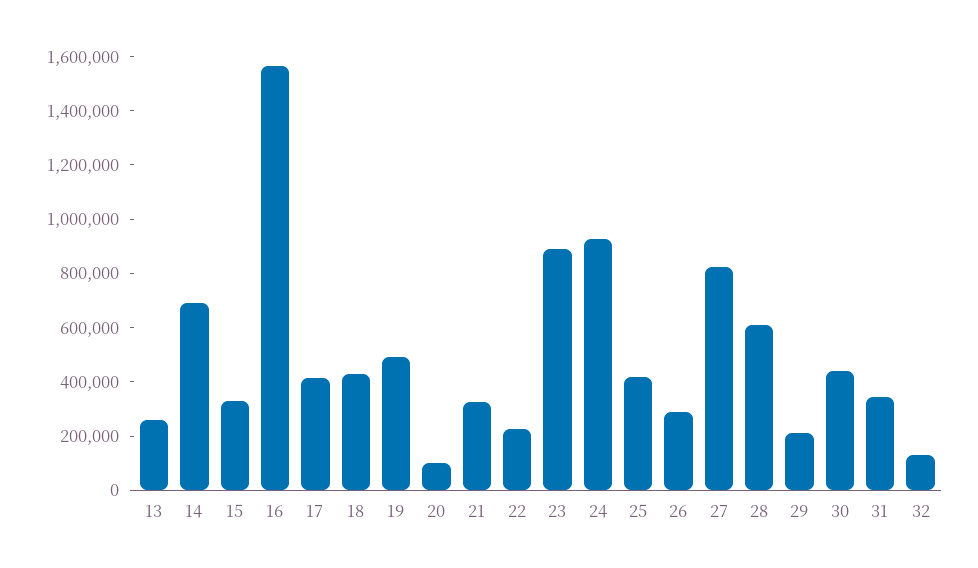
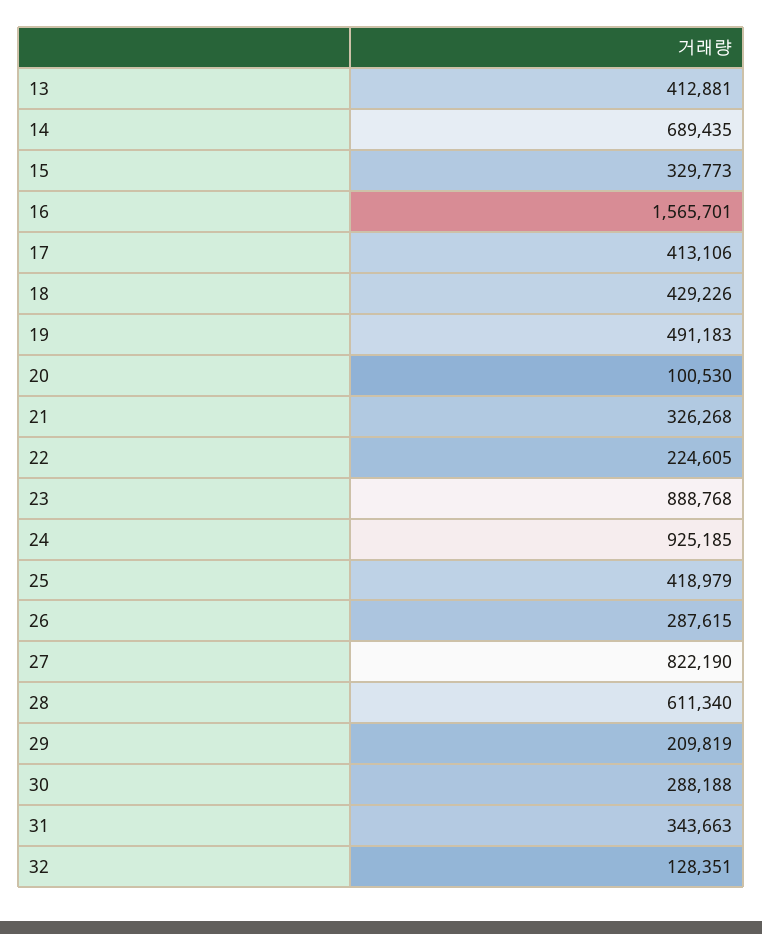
  {
-   "13": 250000,
+   "13": 412881,
    "14": 689435,
    "15": 329773,
    "16": 1565701,
    "17": 413106,
    "18": 429226,
    "19": 491183,
    "20": 100530,
    "21": 326268,
    "22": 224605,
    "23": 888768,
    "24": 925185,
    "25": 418979,
    "26": 287615,
    "27": 822190,
    "28": 611340,
    "29": 209819,
-   "30": 450000,
+   "30": 288188,
    "31": 343663,
    "32": 128351
  }

